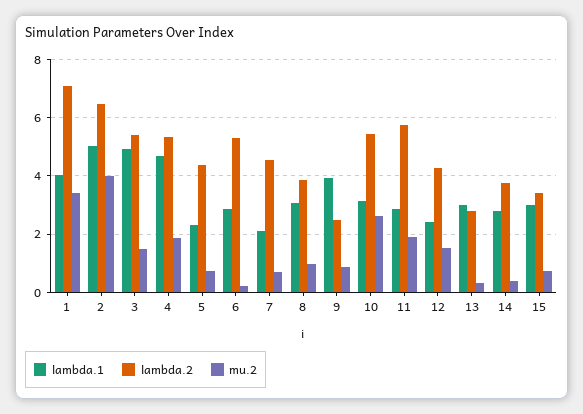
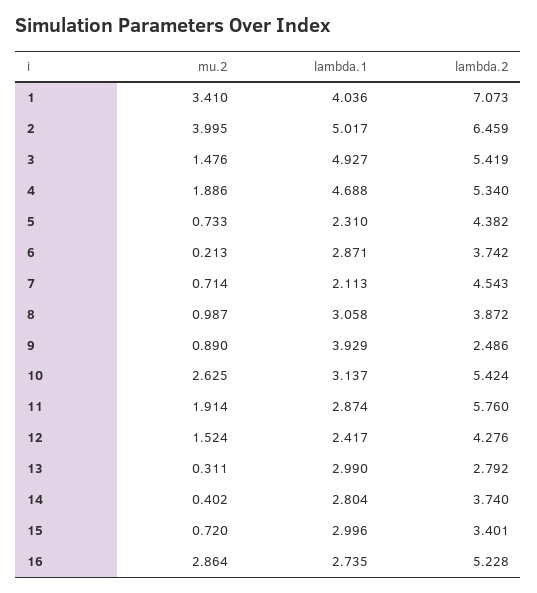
  {
    "lambda.1": {
      "1": 4.036,
      "2": 5.017,
      "3": 4.927,
      "4": 4.688,
      "5": 2.31,
      "6": 2.871,
      "7": 2.113,
      "8": 3.058,
      "9": 3.929,
      "10": 3.137,
      "11": 2.874,
      "12": 2.417,
      "13": 2.99,
      "14": 2.804,
-     "15": 2.996
+     "15": 2.996,
+     "16": 2.735
    },
    "lambda.2": {
      "1": 7.073,
      "2": 6.459,
      "3": 5.419,
      "4": 5.34,
      "5": 4.382,
-     "6": 5.25,
+     "6": 3.742,
      "7": 4.543,
      "8": 3.872,
      "9": 2.486,
      "10": 5.424,
      "11": 5.76,
      "12": 4.276,
      "13": 2.792,
      "14": 3.74,
-     "15": 3.401
+     "15": 3.401,
+     "16": 5.228
    },
    "mu.2": {
      "1": 3.41,
      "2": 3.995,
      "3": 1.476,
      "4": 1.886,
      "5": 0.733,
      "6": 0.213,
      "7": 0.714,
      "8": 0.987,
      "9": 0.89,
      "10": 2.625,
      "11": 1.914,
      "12": 1.524,
      "13": 0.311,
      "14": 0.402,
-     "15": 0.72
+     "15": 0.72,
+     "16": 2.864
    }
  }

